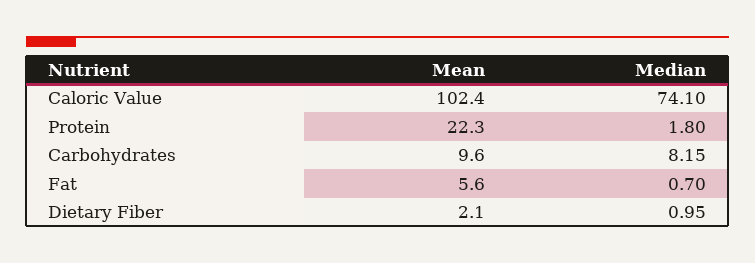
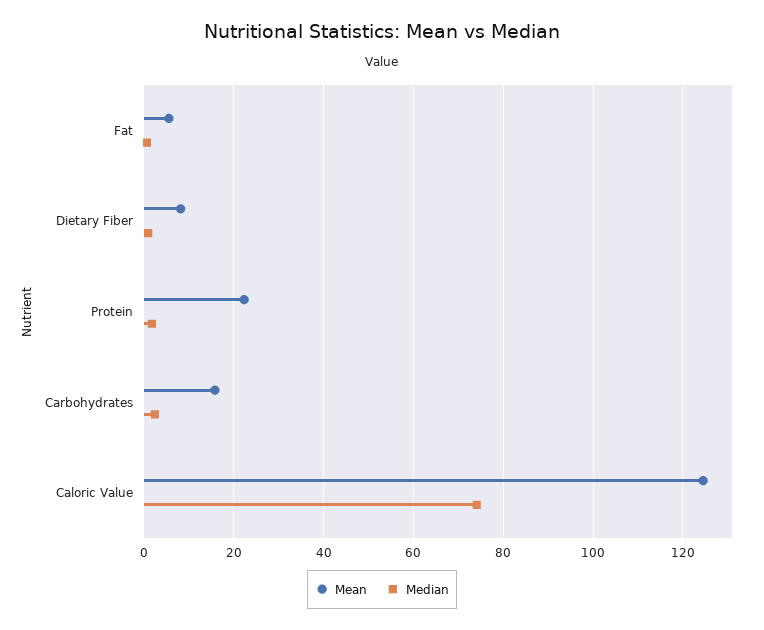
  {
    "Mean": {
-     "Caloric Value": 102.4,
+     "Caloric Value": 124,
      "Protein": 22.3,
-     "Carbohydrates": 9.6,
+     "Carbohydrates": 16,
      "Fat": 5.6,
-     "Dietary Fiber": 2.1
+     "Dietary Fiber": 8
    },
    "Median": {
      "Caloric Value": 74.1,
      "Protein": 1.8,
-     "Carbohydrates": 8.15,
+     "Carbohydrates": 2,
      "Fat": 0.7,
      "Dietary Fiber": 0.95
    }
  }

